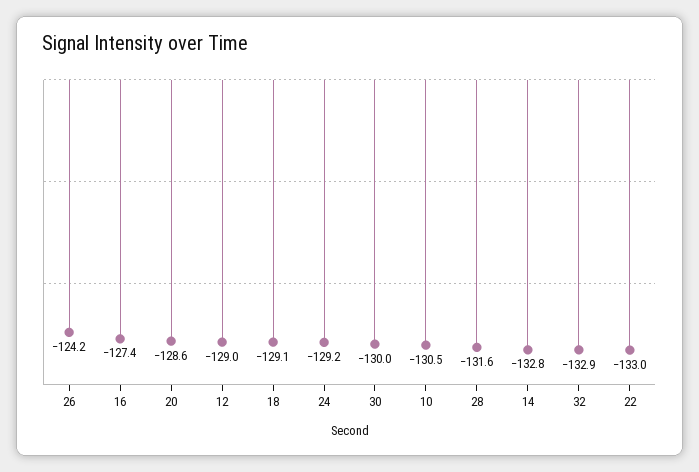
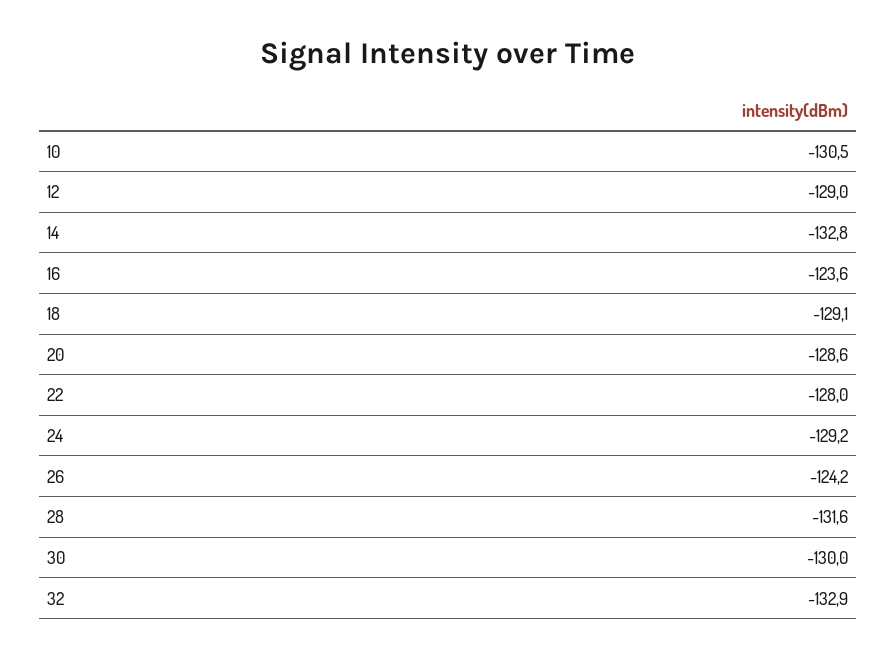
  {
    "26": -124.2,
-   "16": -127.4,
+   "16": -123.6,
    "20": -128.6,
    "12": -129,
    "18": -129.1,
    "24": -129.2,
    "30": -130,
    "10": -130.5,
    "28": -131.6,
    "14": -132.8,
    "32": -132.9,
-   "22": -133
+   "22": -128
  }

